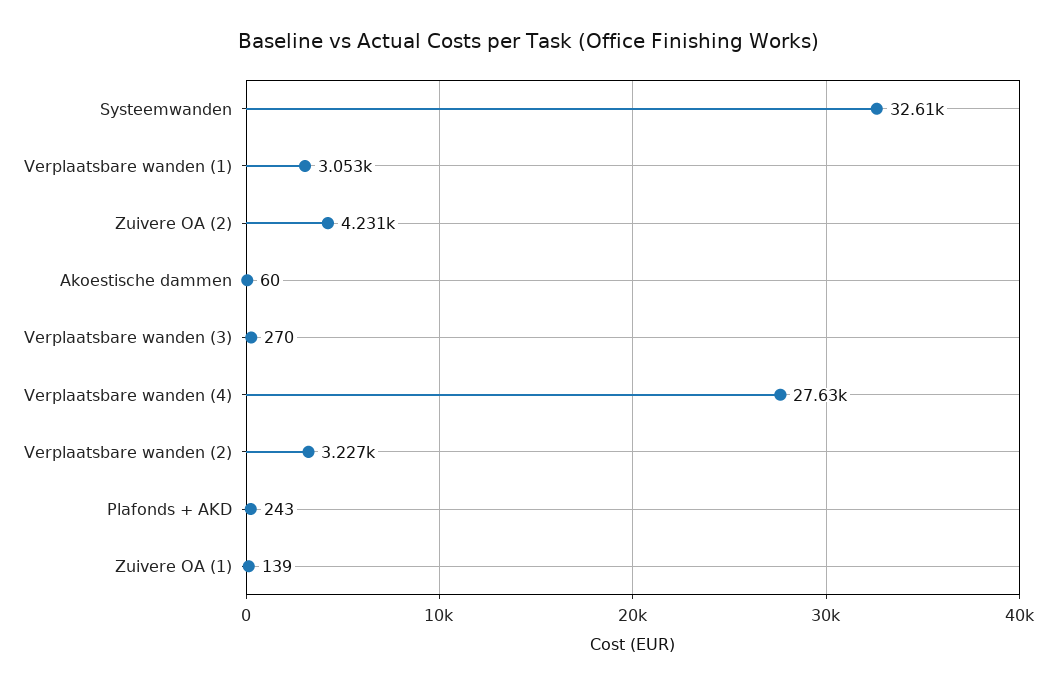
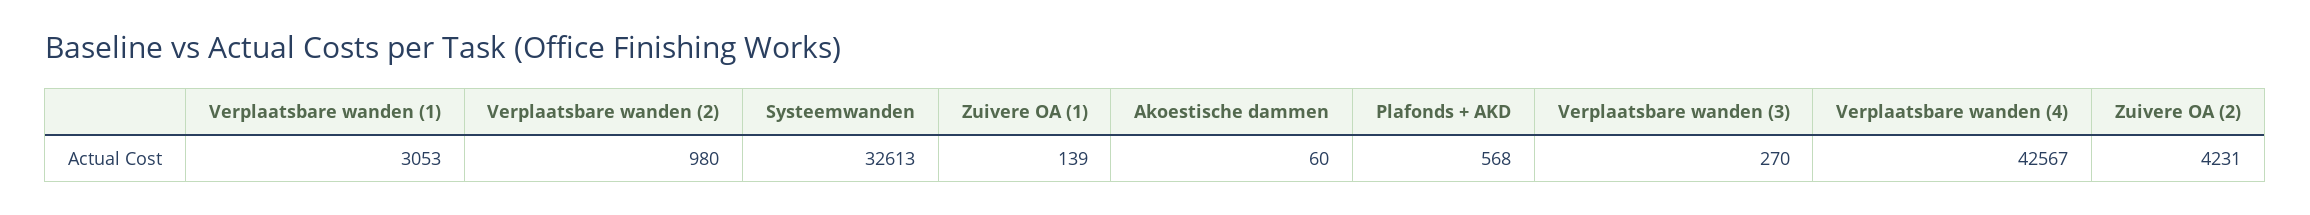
  {
    "Systeemwanden": 32613,
    "Verplaatsbare wanden (1)": 3053,
    "Zuivere OA (2)": 4231,
    "Akoestische dammen": 60,
    "Verplaatsbare wanden (3)": 270,
-   "Verplaatsbare wanden (4)": 27630,
+   "Verplaatsbare wanden (4)": 42567,
-   "Verplaatsbare wanden (2)": 3227,
+   "Verplaatsbare wanden (2)": 980,
-   "Plafonds + AKD": 243,
+   "Plafonds + AKD": 568,
    "Zuivere OA (1)": 139
  }

